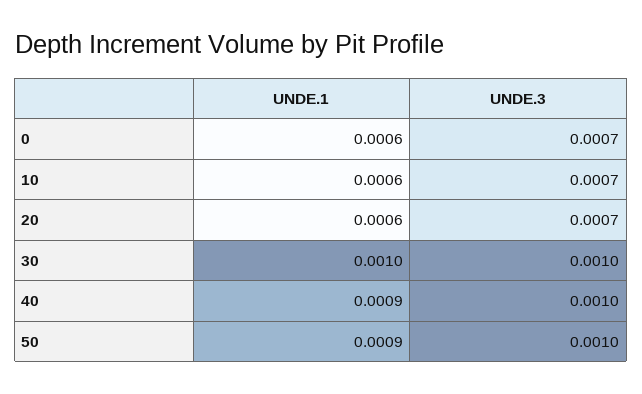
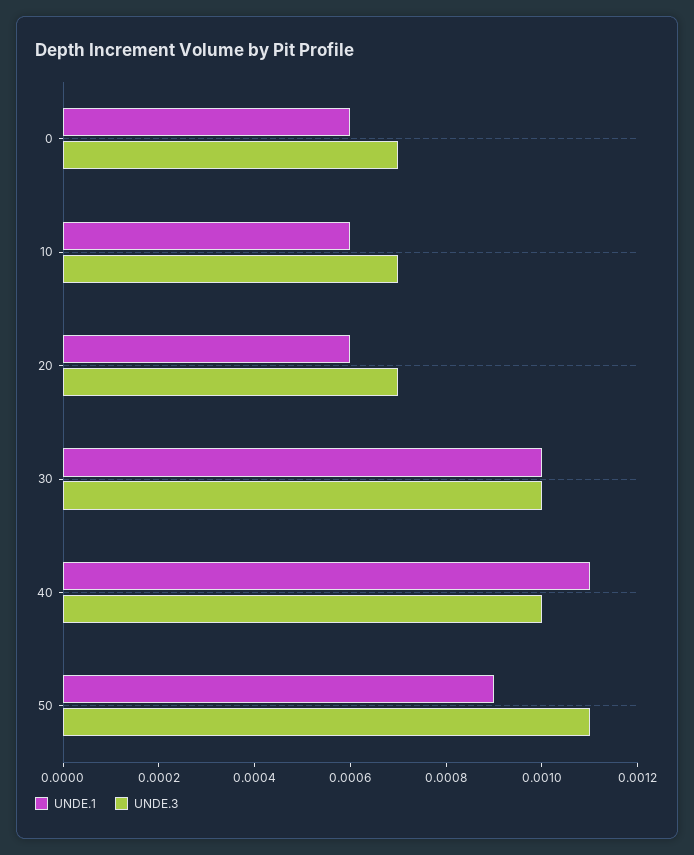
  {
    "UNDE.1": {
      "0": 0.0006,
      "10": 0.0006,
      "20": 0.0006,
      "30": 0.001,
-     "40": 0.0009,
+     "40": 0.0011,
      "50": 0.0009
    },
    "UNDE.3": {
      "0": 0.0007,
      "10": 0.0007,
      "20": 0.0007,
      "30": 0.001,
      "40": 0.001,
-     "50": 0.001
+     "50": 0.0011
    }
  }

